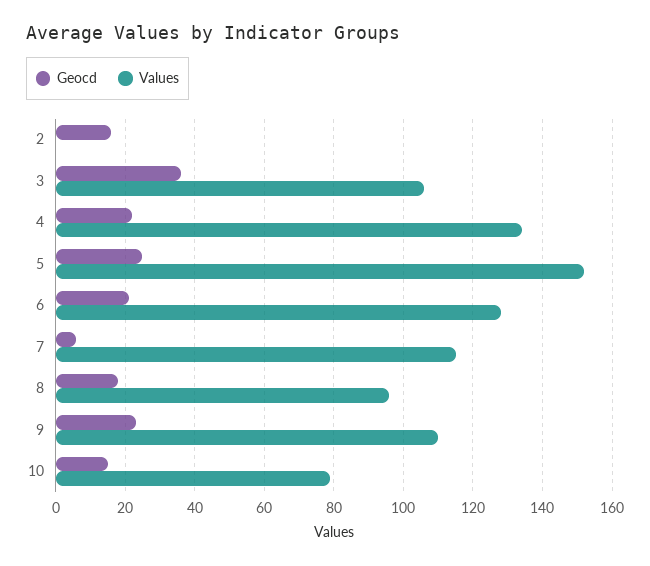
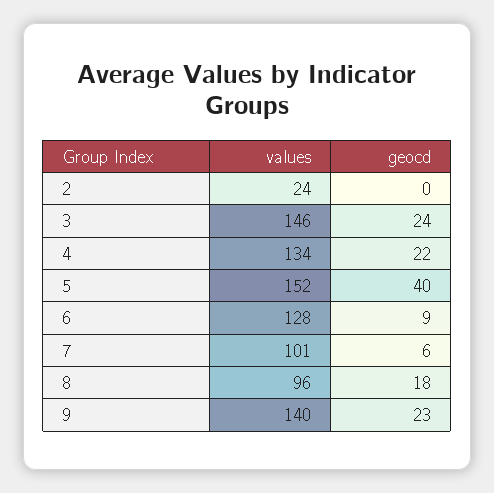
  {
    "Geocd": {
-     "2": 15,
+     "2": 0,
-     "3": 35,
+     "3": 24,
      "4": 22,
-     "5": 25,
+     "5": 40,
-     "6": 20,
+     "6": 9,
      "7": 6,
      "8": 18,
-     "9": 23,
+     "9": 23
-     "10": 15
    },
    "Values": {
-     "2": 0,
+     "2": 24,
-     "3": 105,
+     "3": 146,
      "4": 134,
      "5": 152,
      "6": 128,
-     "7": 115,
+     "7": 101,
      "8": 96,
-     "9": 110,
+     "9": 140
-     "10": 80
    }
  }

